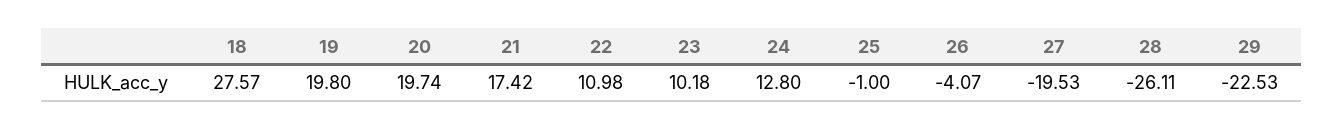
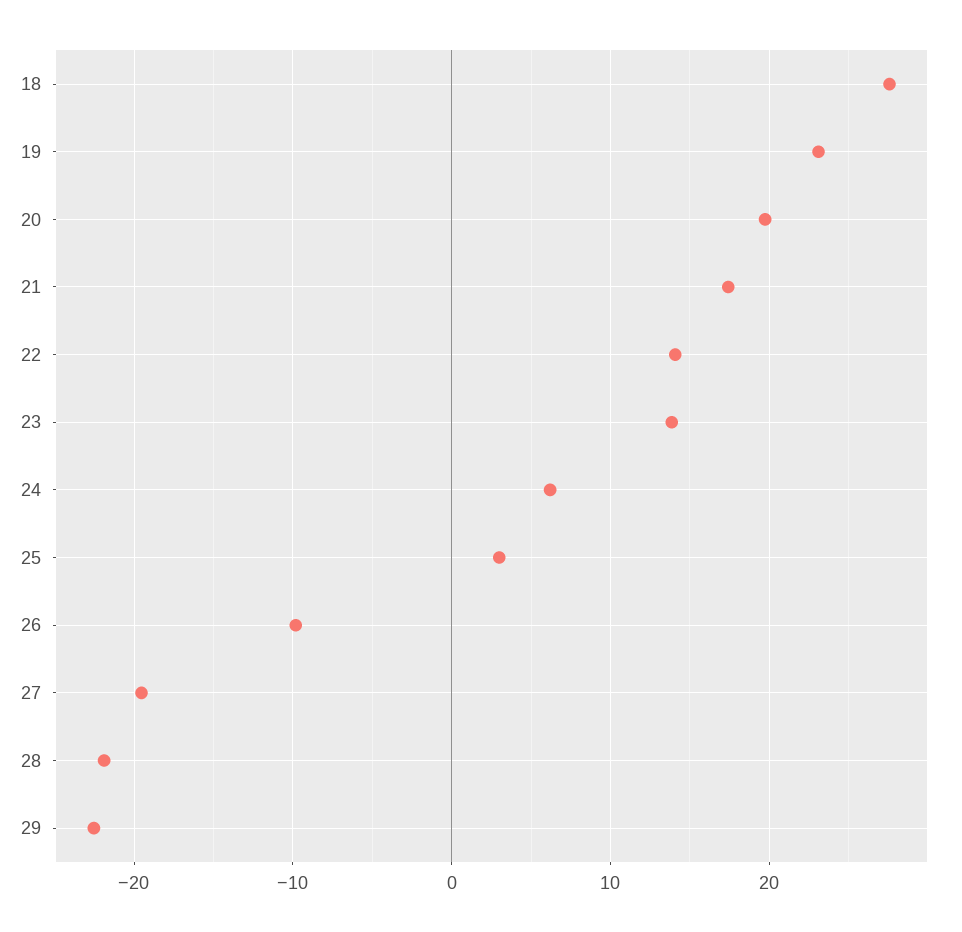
  {
    "18": 27.57,
-   "19": 19.8,
+   "19": 23,
    "20": 19.74,
    "21": 17.42,
-   "22": 10.98,
+   "22": 14,
-   "23": 10.18,
+   "23": 14,
-   "24": 12.8,
+   "24": 6,
-   "25": -1,
+   "25": 3,
-   "26": -4.07,
+   "26": -10,
    "27": -19.53,
-   "28": -26.11,
+   "28": -22,
    "29": -22.53
  }

